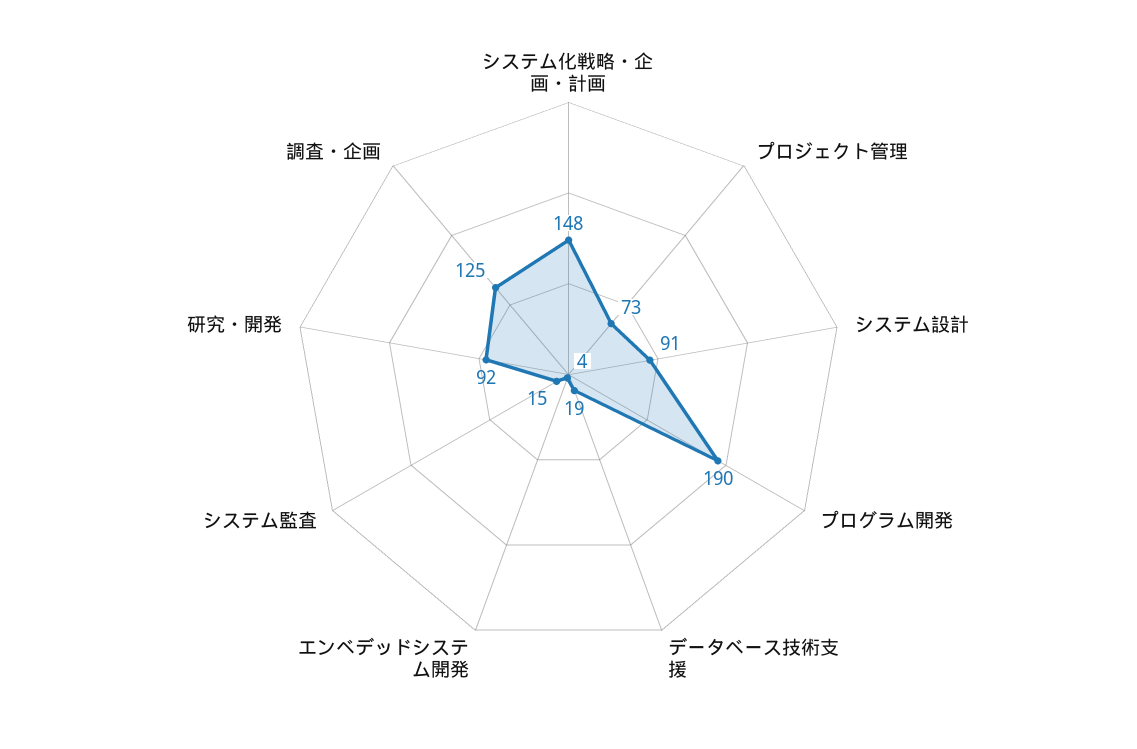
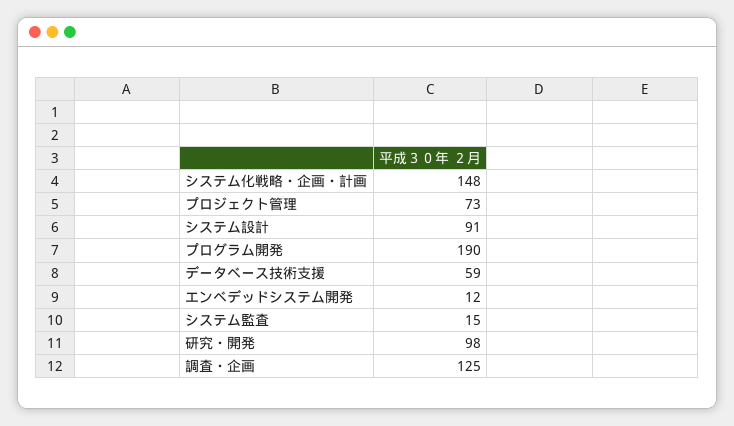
  {
    "システム化戦略・企画・計画": 148,
    "プロジェクト管理": 73,
    "システム設計": 91,
    "プログラム開発": 190,
-   "データベース技術支援": 19,
+   "データベース技術支援": 59,
-   "エンベデッドシステム開発": 4,
+   "エンベデッドシステム開発": 12,
    "システム監査": 15,
-   "研究・開発": 92,
+   "研究・開発": 98,
    "調査・企画": 125
  }

